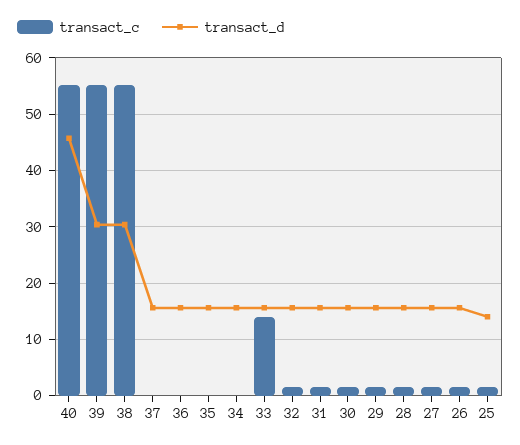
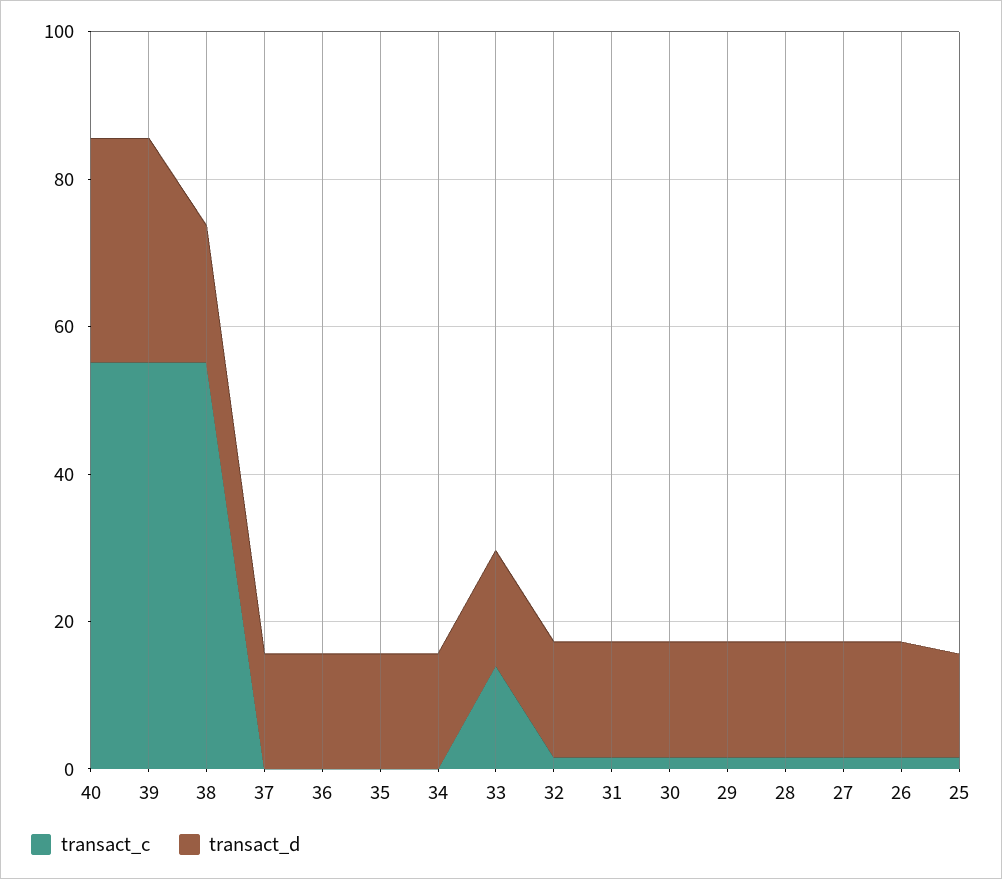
  {
    "transact_c": {
      "40": 56,
      "39": 56,
      "38": 56,
      "37": 0,
      "36": 0,
      "35": 0,
      "34": 0,
      "33": 14,
      "32": 2,
      "31": 2,
      "30": 2,
      "29": 2,
      "28": 2,
      "27": 2,
      "26": 2,
      "25": 2
    },
    "transact_d": {
-     "40": 46,
+     "40": 30,
      "39": 30,
-     "38": 30,
+     "38": 20,
      "37": 16,
      "36": 16,
      "35": 16,
      "34": 16,
      "33": 16,
      "32": 16,
      "31": 16,
      "30": 16,
      "29": 16,
      "28": 16,
      "27": 16,
      "26": 16,
      "25": 14
    }
  }

